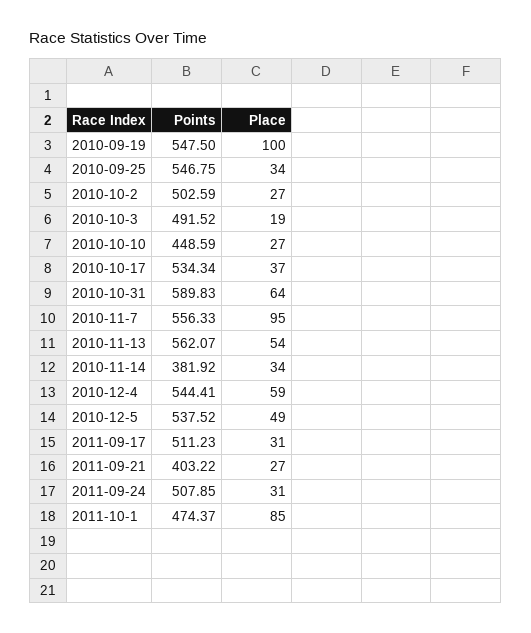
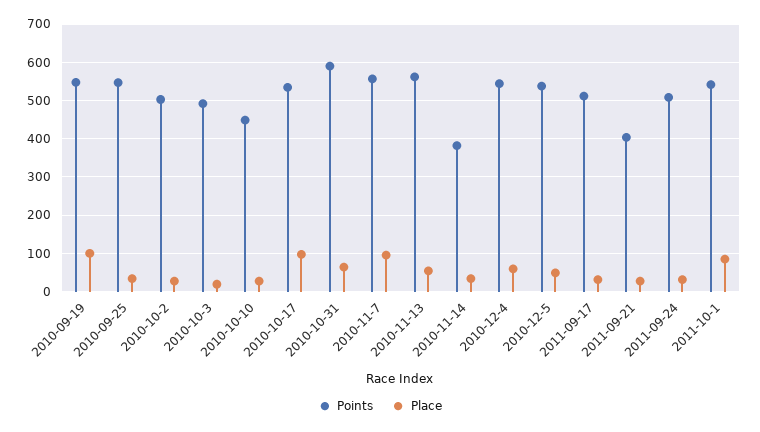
  {
    "Points": {
      "2010-09-19": 547.5,
      "2010-09-25": 546.75,
      "2010-10-2": 502.59,
      "2010-10-3": 491.52,
      "2010-10-10": 448.59,
      "2010-10-17": 534.34,
      "2010-10-31": 589.83,
      "2010-11-7": 556.33,
      "2010-11-13": 562.07,
      "2010-11-14": 381.92,
      "2010-12-4": 544.41,
      "2010-12-5": 537.52,
      "2011-09-17": 511.23,
      "2011-09-21": 403.22,
      "2011-09-24": 507.85,
-     "2011-10-1": 474.37
+     "2011-10-1": 540
    },
    "Place": {
      "2010-09-19": 100,
      "2010-09-25": 34,
      "2010-10-2": 27,
      "2010-10-3": 19,
      "2010-10-10": 27,
-     "2010-10-17": 37,
+     "2010-10-17": 100,
      "2010-10-31": 64,
      "2010-11-7": 95,
      "2010-11-13": 54,
      "2010-11-14": 34,
      "2010-12-4": 59,
      "2010-12-5": 49,
      "2011-09-17": 31,
      "2011-09-21": 27,
      "2011-09-24": 31,
      "2011-10-1": 85
    }
  }

